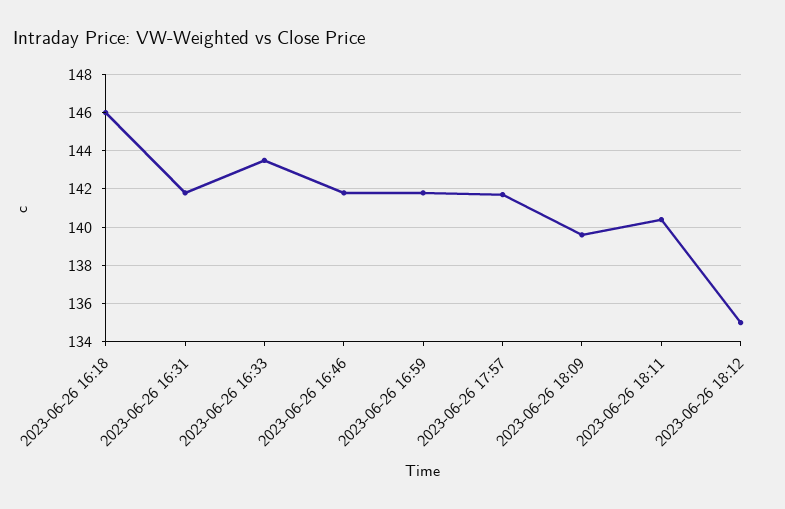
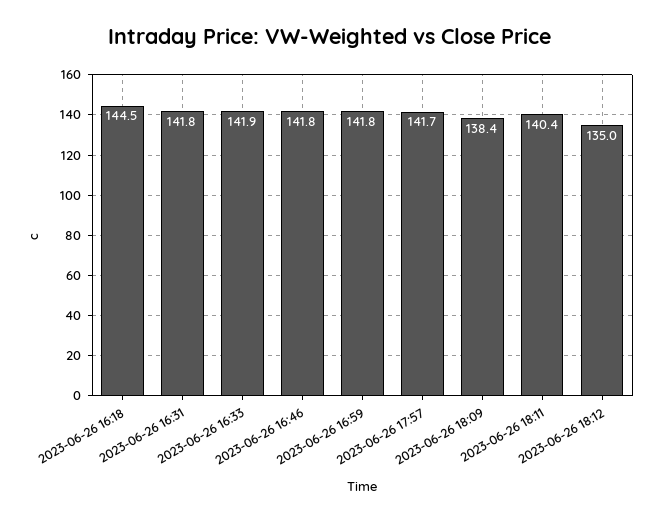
  {
-   "2023-06-26 16:18": 146,
+   "2023-06-26 16:18": 144.5,
    "2023-06-26 16:31": 141.8,
-   "2023-06-26 16:33": 143.5,
+   "2023-06-26 16:33": 141.9,
    "2023-06-26 16:46": 141.8,
    "2023-06-26 16:59": 141.8,
    "2023-06-26 17:57": 141.7,
-   "2023-06-26 18:09": 139.5,
+   "2023-06-26 18:09": 138.4,
    "2023-06-26 18:11": 140.4,
    "2023-06-26 18:12": 135
  }

